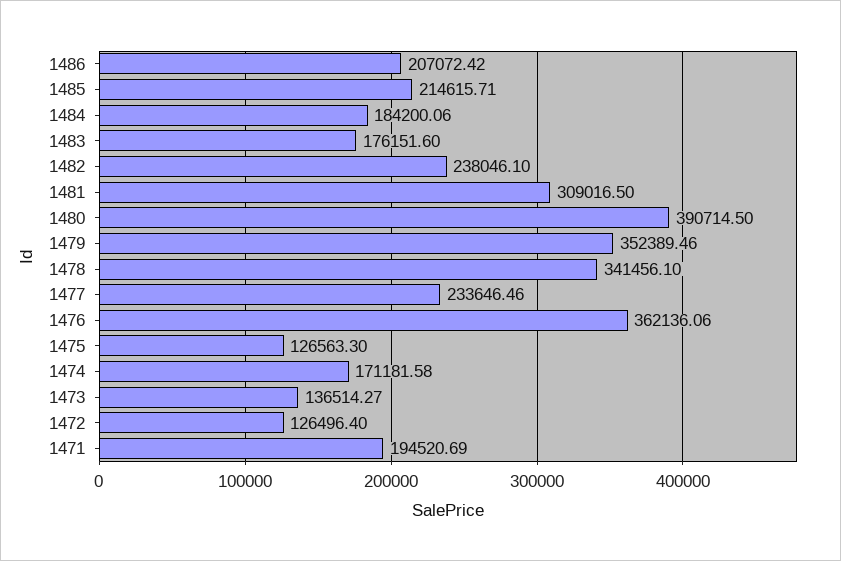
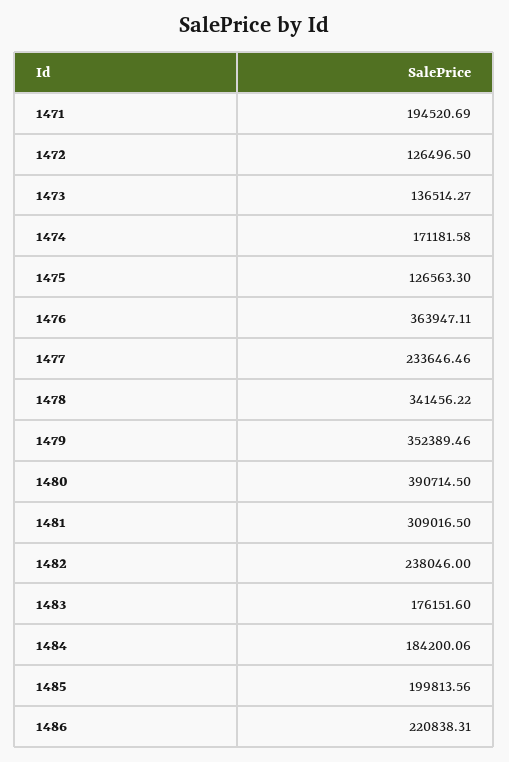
  {
-   "1486": 207072.42,
+   "1486": 220838.31,
-   "1485": 214615.71,
+   "1485": 199813.56,
    "1484": 184200.06,
    "1483": 176151.6,
-   "1482": 238046.1,
+   "1482": 238046,
    "1481": 309016.5,
    "1480": 390714.5,
    "1479": 352389.46,
-   "1478": 341456.1,
+   "1478": 341456.22,
    "1477": 233646.46,
-   "1476": 362136.06,
+   "1476": 363947.11,
    "1475": 126563.3,
    "1474": 171181.58,
    "1473": 136514.27,
-   "1472": 126496.4,
+   "1472": 126496.5,
    "1471": 194520.69
  }

